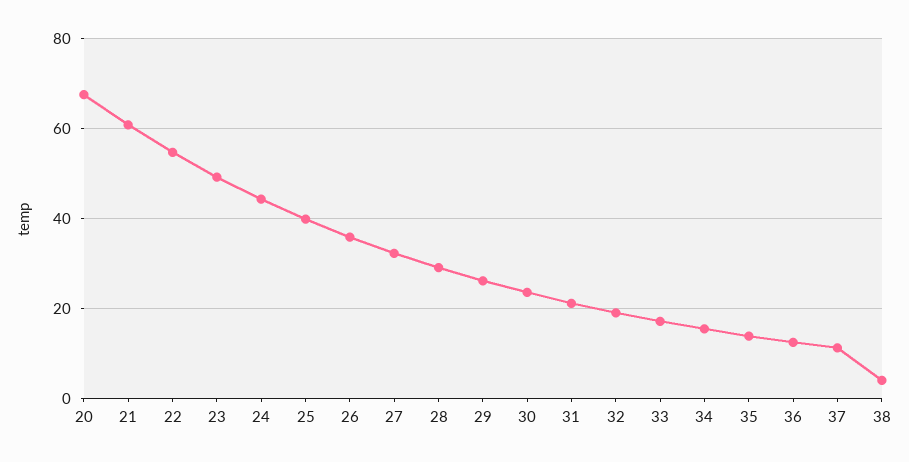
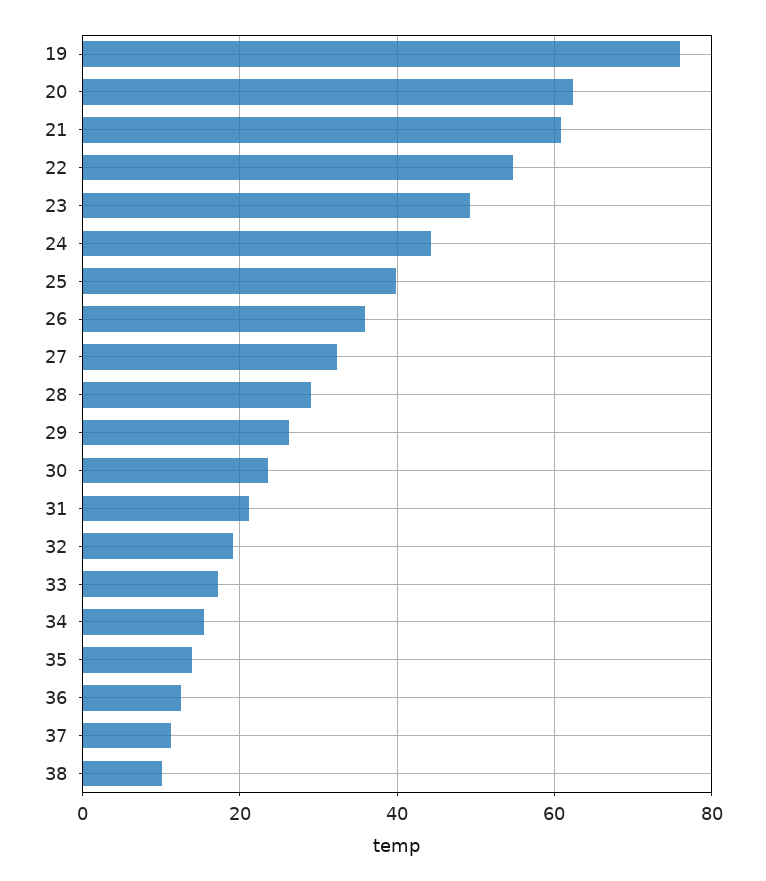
  {
-   "20": 68,
+   "20": 62,
    "21": 60,
    "22": 54,
    "23": 50,
    "24": 44,
    "25": 40,
    "26": 36,
    "27": 32,
    "28": 30,
    "29": 26,
    "30": 24,
    "31": 22,
    "32": 20,
    "33": 18,
    "34": 16,
    "35": 14,
    "36": 12,
    "37": 12,
-   "38": 4
+   "38": 10,
+   "19": 76
  }

